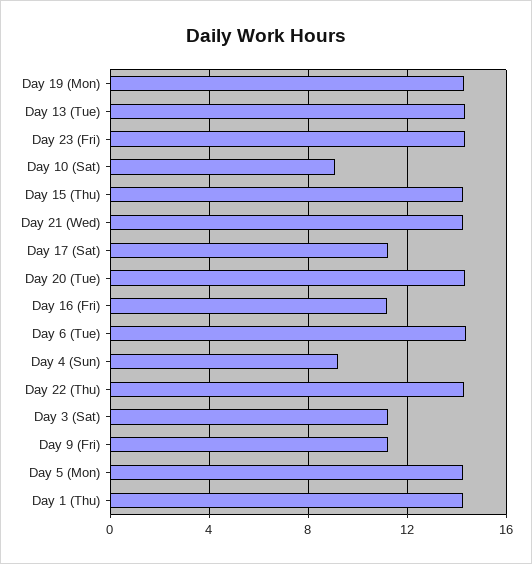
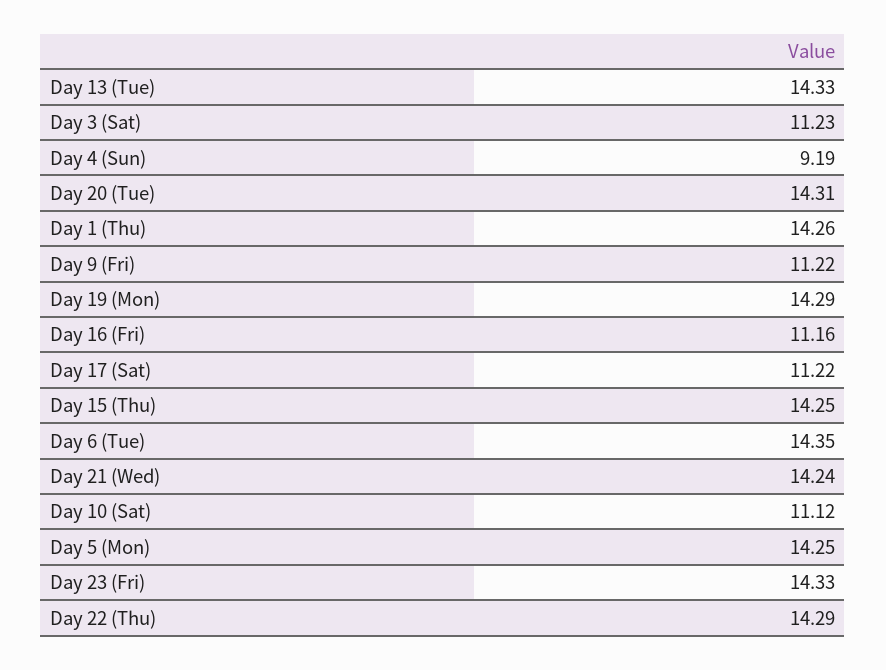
  {
    "Day 19 (Mon)": 14.29,
    "Day 13 (Tue)": 14.33,
    "Day 23 (Fri)": 14.33,
-   "Day 10 (Sat)": 9,
+   "Day 10 (Sat)": 11.12,
    "Day 15 (Thu)": 14.25,
    "Day 21 (Wed)": 14.24,
    "Day 17 (Sat)": 11.22,
    "Day 20 (Tue)": 14.31,
    "Day 16 (Fri)": 11.16,
    "Day 6 (Tue)": 14.35,
    "Day 4 (Sun)": 9.19,
    "Day 22 (Thu)": 14.29,
    "Day 3 (Sat)": 11.23,
    "Day 9 (Fri)": 11.22,
    "Day 5 (Mon)": 14.25,
    "Day 1 (Thu)": 14.26
  }

